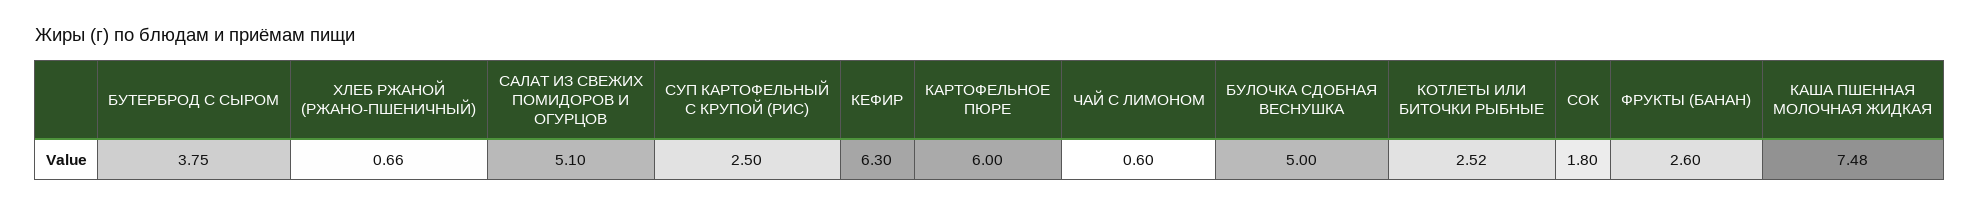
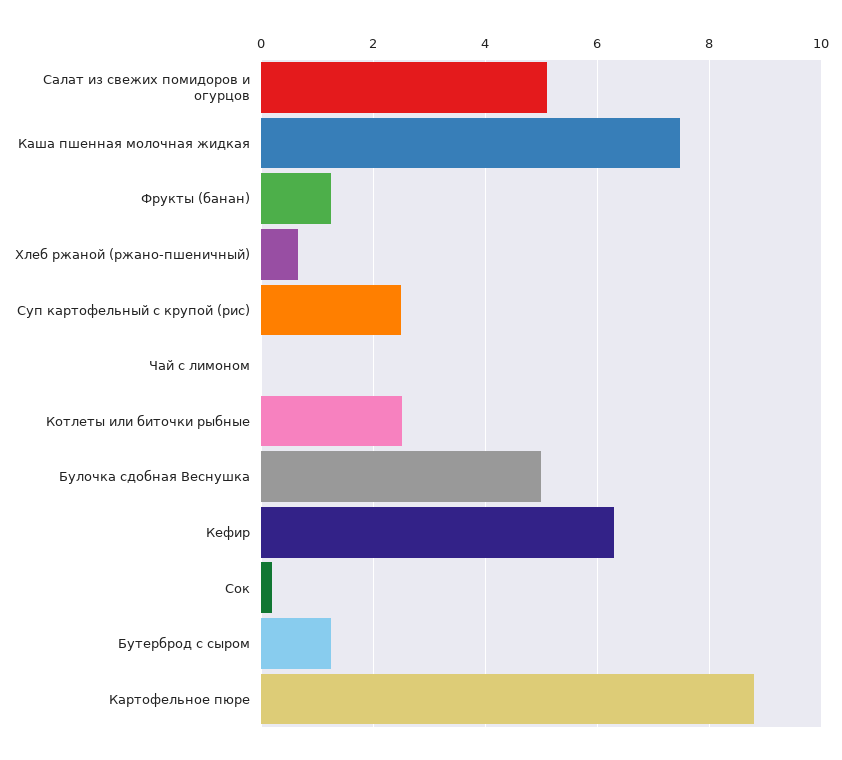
  {
-   "БУТЕРБРОД С СЫРОМ": 3.75,
+   "БУТЕРБРОД С СЫРОМ": 1.2,
    "ХЛЕБ РЖАНОЙ (РЖАНО-ПШЕНИЧНЫЙ)": 0.66,
    "САЛАТ ИЗ СВЕЖИХ ПОМИДОРОВ И ОГУРЦОВ": 5.1,
    "СУП КАРТОФЕЛЬНЫЙ С КРУПОЙ (РИС)": 2.5,
    "КЕФИР": 6.3,
-   "КАРТОФЕЛЬНОЕ ПЮРЕ": 6,
+   "КАРТОФЕЛЬНОЕ ПЮРЕ": 8.8,
-   "ЧАЙ С ЛИМОНОМ": 0.6,
+   "ЧАЙ С ЛИМОНОМ": 0,
    "БУЛОЧКА СДОБНАЯ ВЕСНУШКА": 5,
    "КОТЛЕТЫ ИЛИ БИТОЧКИ РЫБНЫЕ": 2.52,
-   "СОК": 1.8,
+   "СОК": 0.2,
-   "ФРУКТЫ (БАНАН)": 2.6,
+   "ФРУКТЫ (БАНАН)": 1.2,
    "КАША ПШЕННАЯ МОЛОЧНАЯ ЖИДКАЯ": 7.48
  }

